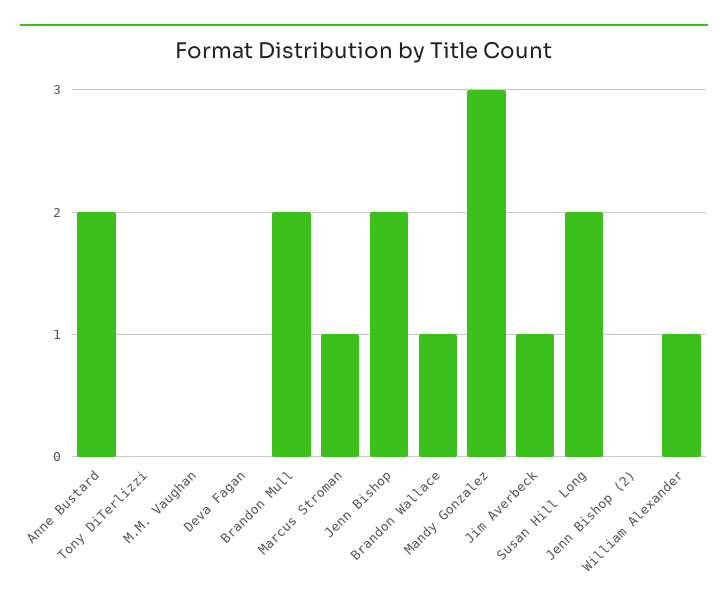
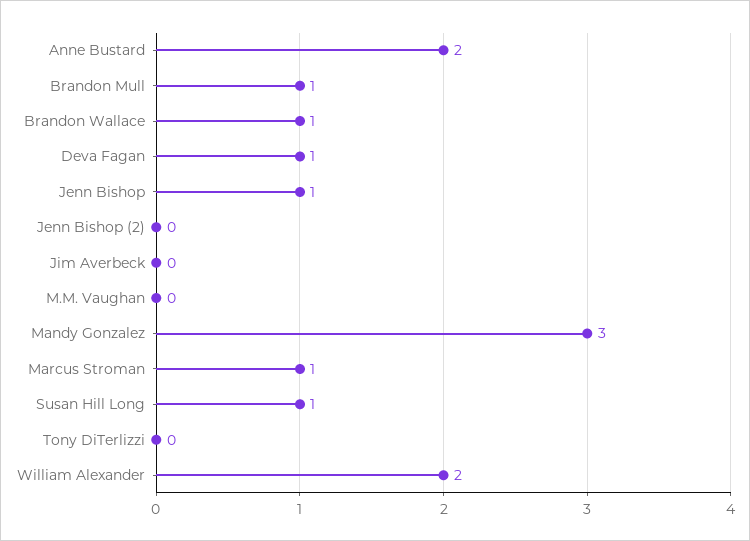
  {
    "Anne Bustard": 2,
    "Tony DiTerlizzi": 0,
    "M.M. Vaughan": 0,
-   "Deva Fagan": 0,
+   "Deva Fagan": 1,
-   "Brandon Mull": 2,
+   "Brandon Mull": 1,
    "Marcus Stroman": 1,
-   "Jenn Bishop": 2,
+   "Jenn Bishop": 1,
    "Brandon Wallace": 1,
    "Mandy Gonzalez": 3,
-   "Jim Averbeck": 1,
+   "Jim Averbeck": 0,
-   "Susan Hill Long": 2,
+   "Susan Hill Long": 1,
    "Jenn Bishop (2)": 0,
-   "William Alexander": 1
+   "William Alexander": 2
  }

